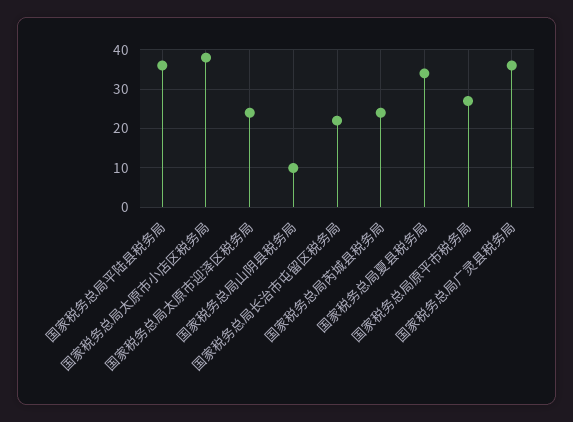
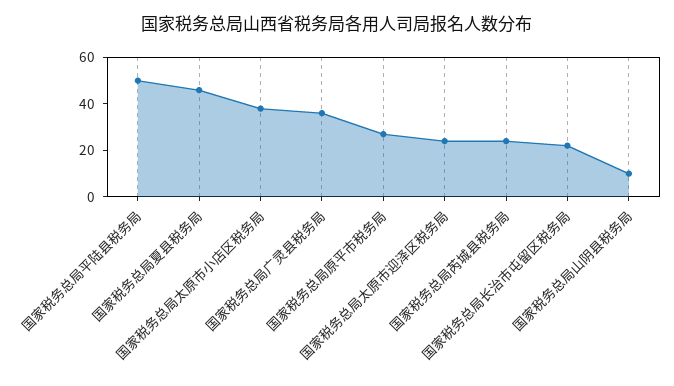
  {
-   "国家税务总局平陆县税务局": 35,
+   "国家税务总局平陆县税务局": 50,
    "国家税务总局太原市小店区税务局": 40,
    "国家税务总局太原市迎泽区税务局": 25,
    "国家税务总局山阴县税务局": 10,
    "国家税务总局长治市屯留区税务局": 20,
    "国家税务总局芮城县税务局": 25,
-   "国家税务总局夏县税务局": 35,
+   "国家税务总局夏县税务局": 45,
    "国家税务总局原平市税务局": 25,
    "国家税务总局广灵县税务局": 35
  }

